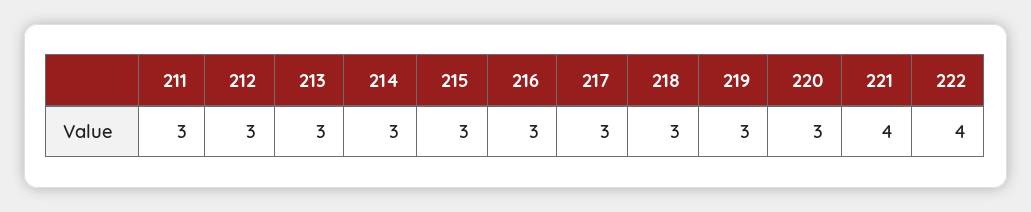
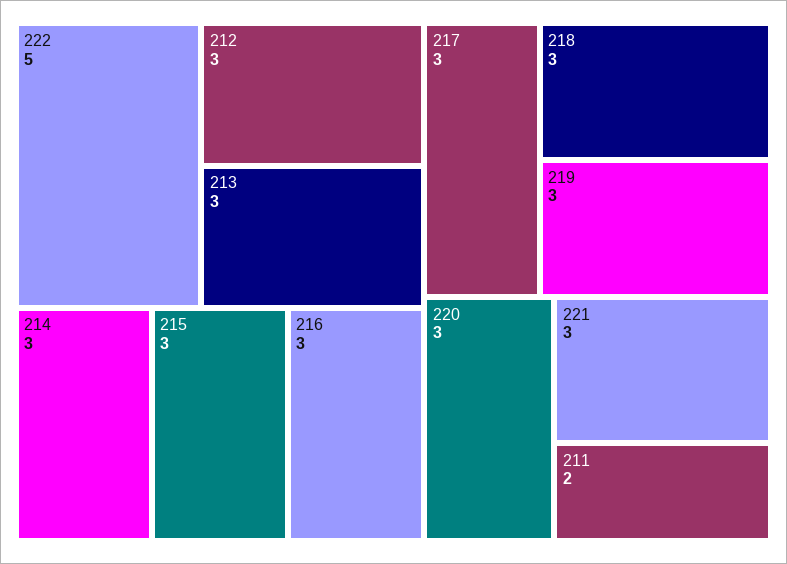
  {
-   "211": 3,
+   "211": 2,
    "212": 3,
    "213": 3,
    "214": 3,
    "215": 3,
    "216": 3,
    "217": 3,
    "218": 3,
    "219": 3,
    "220": 3,
-   "221": 4,
+   "221": 3,
-   "222": 4
+   "222": 5
  }

